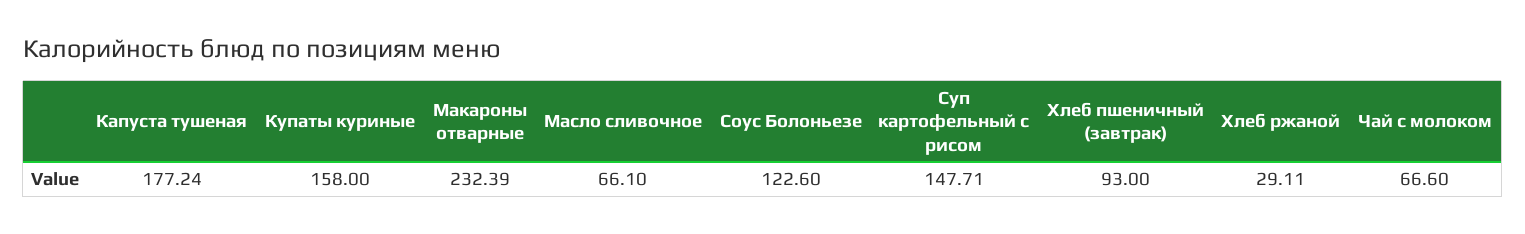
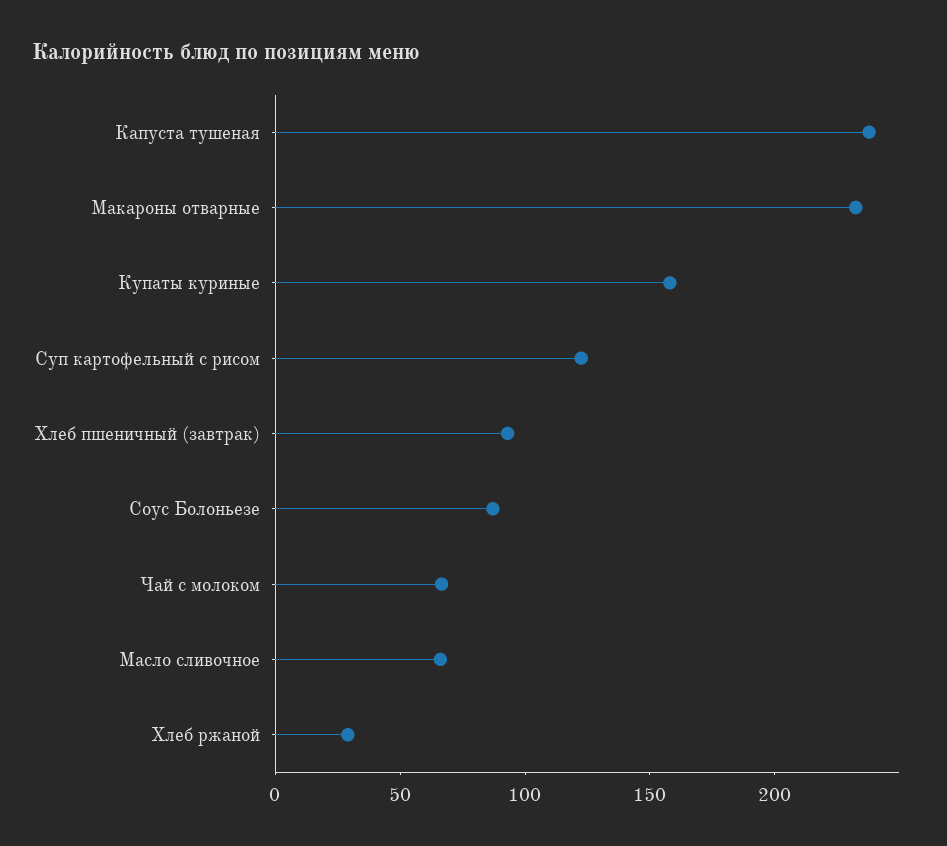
  {
-   "Капуста тушеная": 177.24,
+   "Капуста тушеная": 240,
    "Купаты куриные": 158,
    "Макароны отварные": 232.39,
    "Масло сливочное": 66.1,
-   "Соус Болоньезе": 122.6,
+   "Соус Болоньезе": 90,
-   "Суп картофельный с рисом": 147.71,
+   "Суп картофельный с рисом": 120,
    "Хлеб пшеничный (завтрак)": 93,
    "Хлеб ржаной": 29.11,
    "Чай с молоком": 66.6
  }

